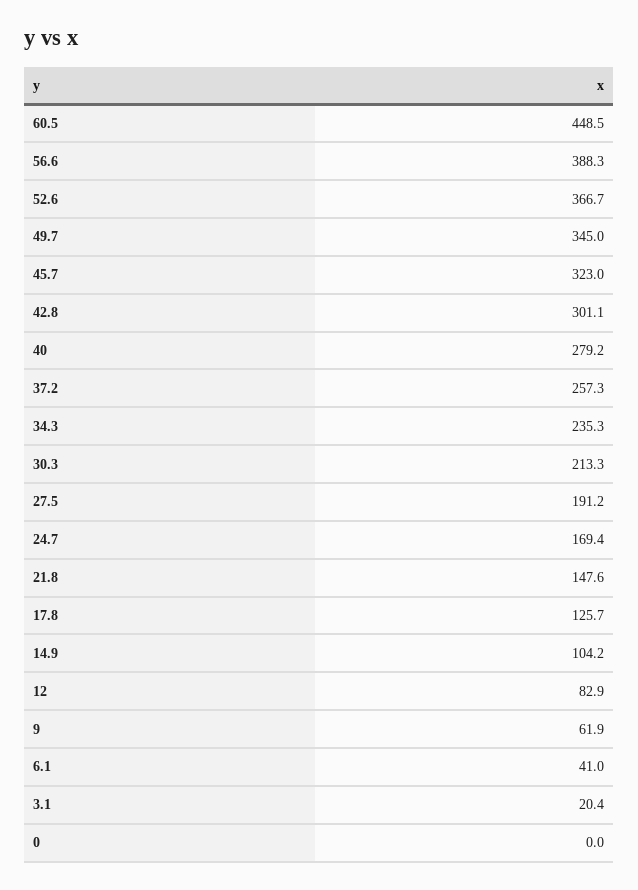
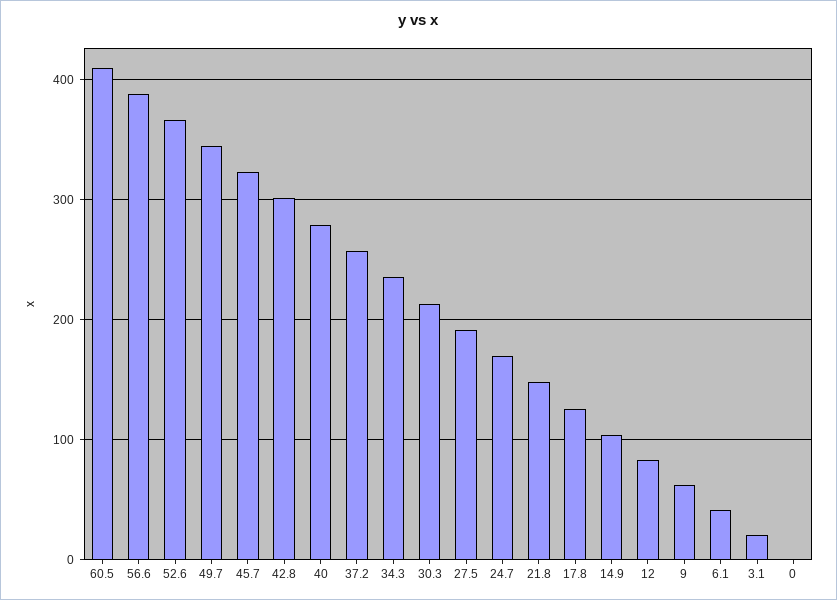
  {
-   "60.5": 448.5,
+   "60.5": 410,
    "56.6": 388.3,
    "52.6": 366.7,
    "49.7": 345,
    "45.7": 323,
    "42.8": 301.1,
    "40": 279.2,
    "37.2": 257.3,
    "34.3": 235.3,
    "30.3": 213.3,
    "27.5": 191.2,
    "24.7": 169.4,
    "21.8": 147.6,
    "17.8": 125.7,
    "14.9": 104.2,
    "12": 82.9,
    "9": 61.9,
    "6.1": 41,
    "3.1": 20.4,
    "0": 0
  }

